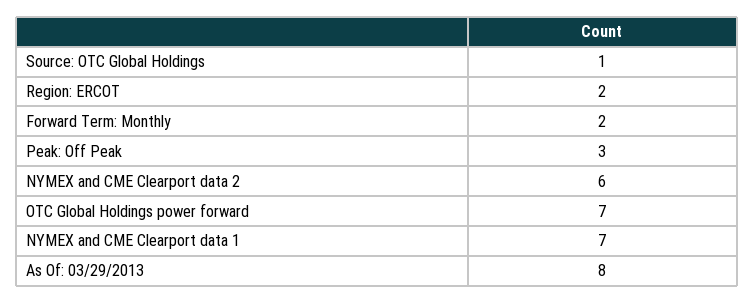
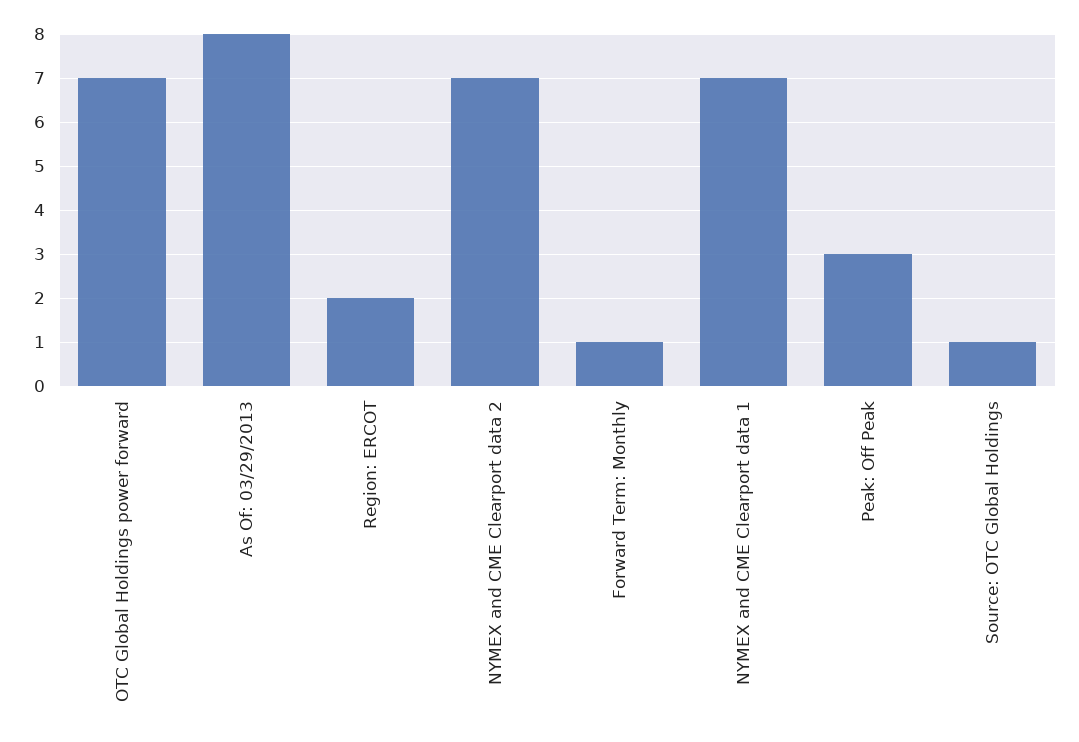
  {
    "Source: OTC Global Holdings": 1,
    "Region: ERCOT": 2,
-   "Forward Term: Monthly": 2,
+   "Forward Term: Monthly": 1,
    "Peak: Off Peak": 3,
-   "NYMEX and CME Clearport data 2": 6,
+   "NYMEX and CME Clearport data 2": 7,
    "OTC Global Holdings power forward": 7,
    "NYMEX and CME Clearport data 1": 7,
    "As Of: 03/29/2013": 8
  }

